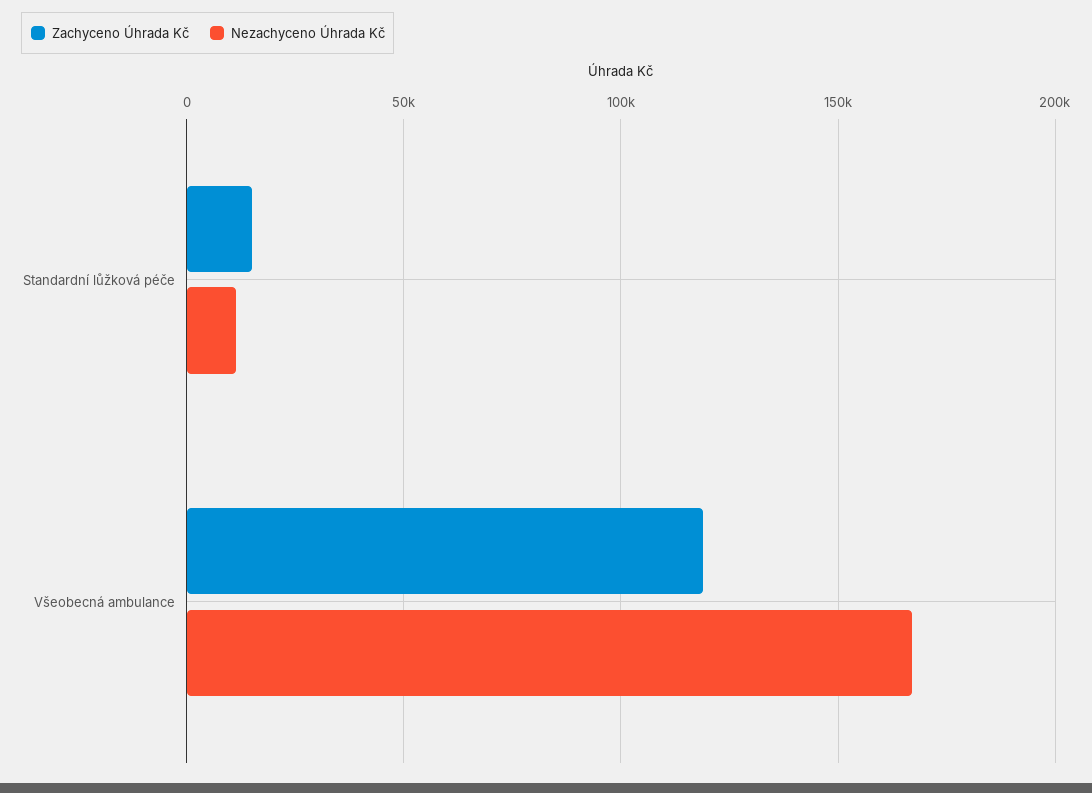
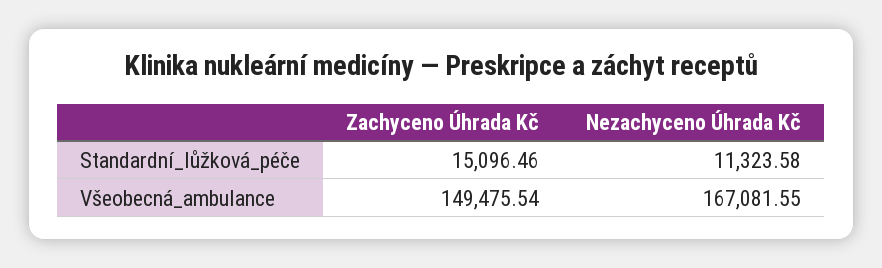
  {
    "Zachyceno Úhrada Kč": {
      "Standardní lůžková péče": 15096.46,
-     "Všeobecná ambulance": 120000
+     "Všeobecná ambulance": 149475.54
    },
    "Nezachyceno Úhrada Kč": {
      "Standardní lůžková péče": 11323.58,
      "Všeobecná ambulance": 167081.55
    }
  }

